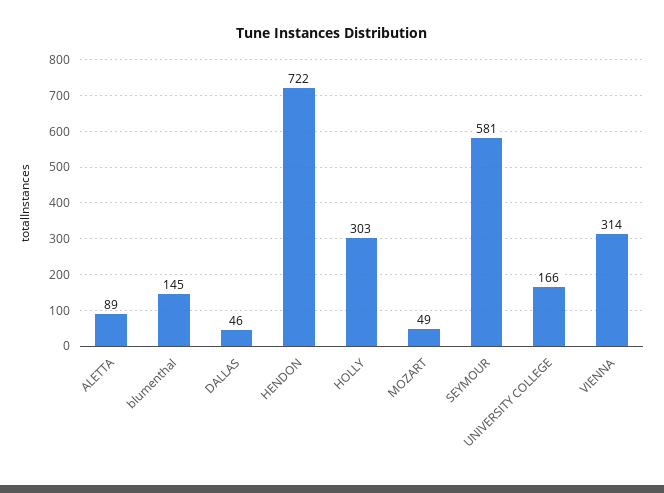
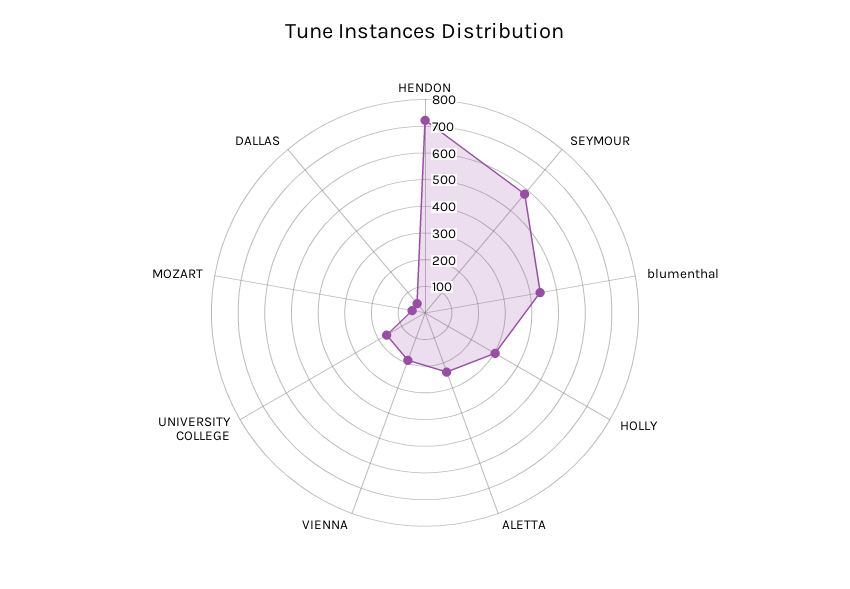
  {
-   "ALETTA": 89,
+   "ALETTA": 250,
-   "blumenthal": 145,
+   "blumenthal": 450,
    "DALLAS": 46,
    "HENDON": 722,
    "HOLLY": 303,
    "MOZART": 49,
    "SEYMOUR": 581,
    "UNIVERSITY COLLEGE": 166,
-   "VIENNA": 314
+   "VIENNA": 200
  }

